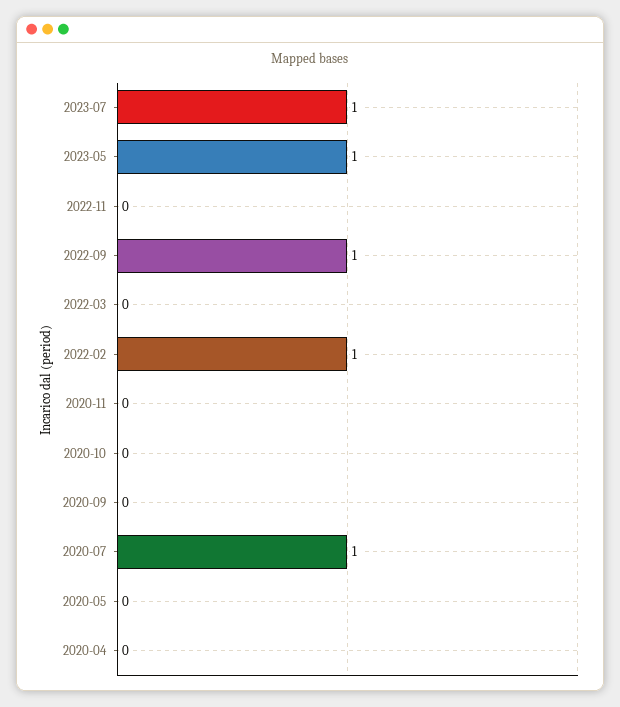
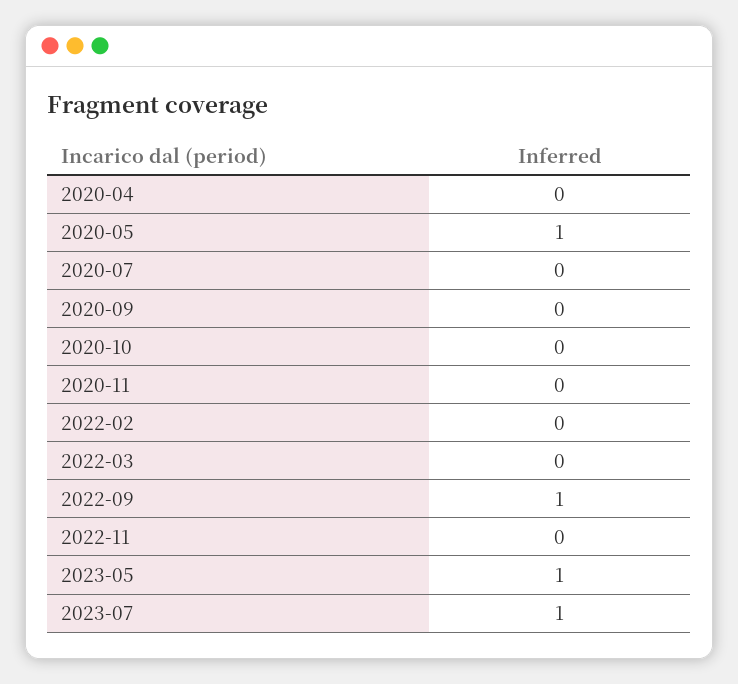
  {
    "2023-07": 1,
    "2023-05": 1,
    "2022-11": 0,
    "2022-09": 1,
    "2022-03": 0,
-   "2022-02": 1,
+   "2022-02": 0,
    "2020-11": 0,
    "2020-10": 0,
    "2020-09": 0,
-   "2020-07": 1,
+   "2020-07": 0,
-   "2020-05": 0,
+   "2020-05": 1,
    "2020-04": 0
  }

